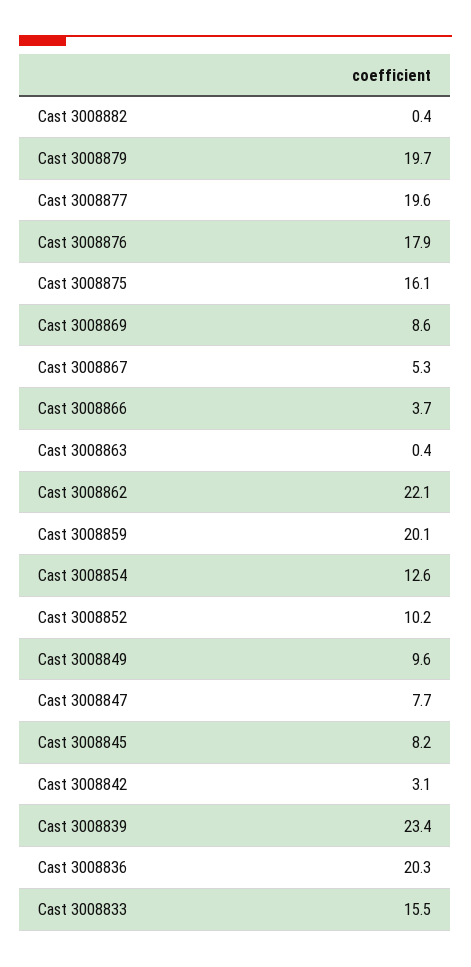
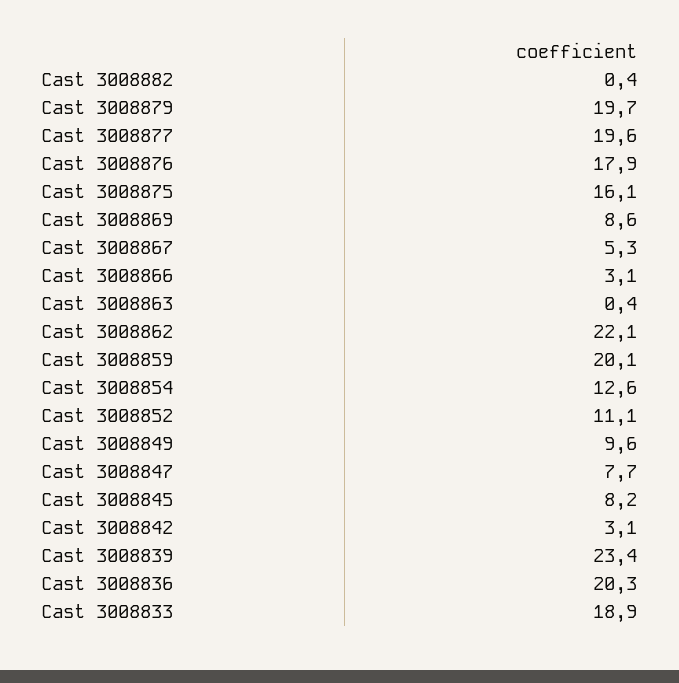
  {
    "Cast 3008882": 0.4,
    "Cast 3008879": 19.7,
    "Cast 3008877": 19.6,
    "Cast 3008876": 17.9,
    "Cast 3008875": 16.1,
    "Cast 3008869": 8.6,
    "Cast 3008867": 5.3,
-   "Cast 3008866": 3.7,
+   "Cast 3008866": 3.1,
    "Cast 3008863": 0.4,
    "Cast 3008862": 22.1,
    "Cast 3008859": 20.1,
    "Cast 3008854": 12.6,
-   "Cast 3008852": 10.2,
+   "Cast 3008852": 11.1,
    "Cast 3008849": 9.6,
    "Cast 3008847": 7.7,
    "Cast 3008845": 8.2,
    "Cast 3008842": 3.1,
    "Cast 3008839": 23.4,
    "Cast 3008836": 20.3,
-   "Cast 3008833": 15.5
+   "Cast 3008833": 18.9
  }

